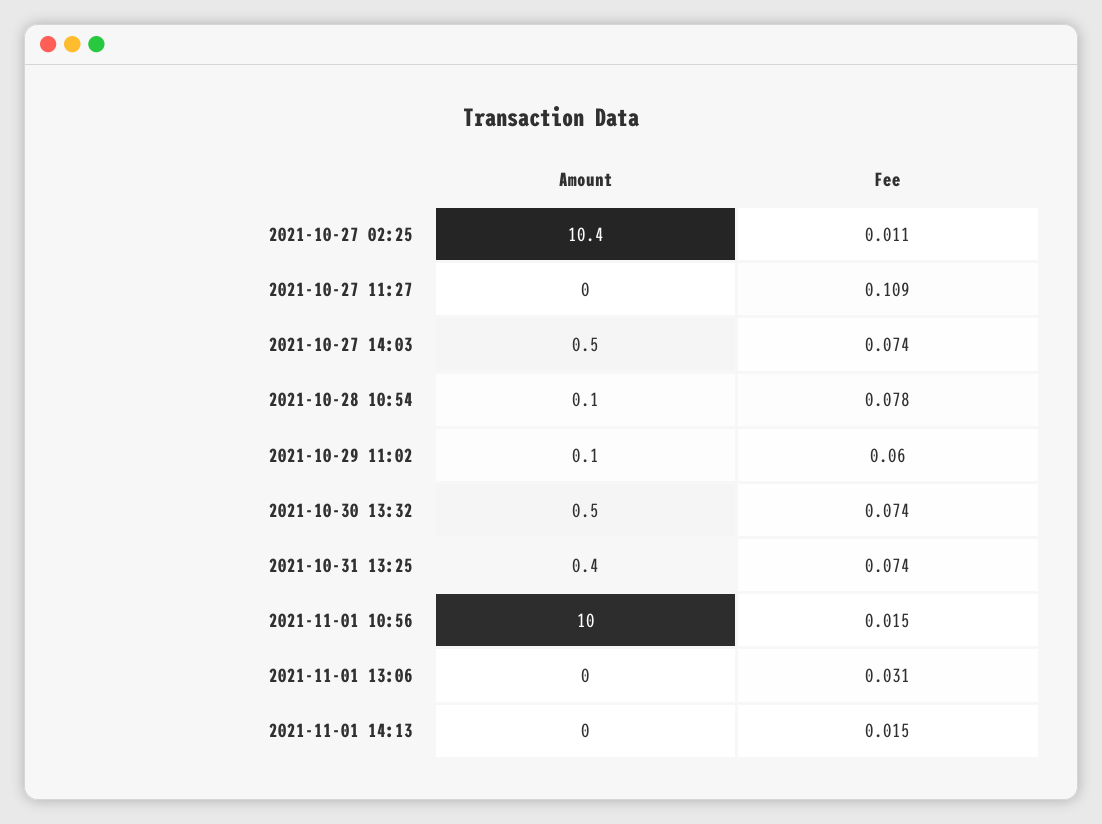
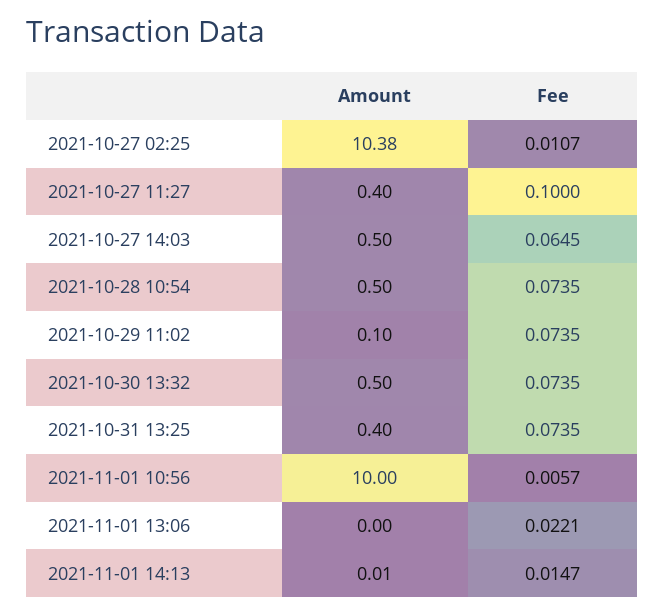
  {
    "Amount": {
      "2021-10-27 02:25": 10.38,
-     "2021-10-27 11:27": 0,
+     "2021-10-27 11:27": 0.4,
      "2021-10-27 14:03": 0.5,
-     "2021-10-28 10:54": 0.1,
+     "2021-10-28 10:54": 0.5,
      "2021-10-29 11:02": 0.1,
      "2021-10-30 13:32": 0.5,
      "2021-10-31 13:25": 0.4,
      "2021-11-01 10:56": 10,
      "2021-11-01 13:06": 0,
      "2021-11-01 14:13": 0.01
    },
    "Fee": {
      "2021-10-27 02:25": 0.0107,
-     "2021-10-27 11:27": 0.109,
+     "2021-10-27 11:27": 0.1,
-     "2021-10-27 14:03": 0.074,
+     "2021-10-27 14:03": 0.0645,
-     "2021-10-28 10:54": 0.078,
+     "2021-10-28 10:54": 0.0735,
-     "2021-10-29 11:02": 0.06,
+     "2021-10-29 11:02": 0.0735,
      "2021-10-30 13:32": 0.0735,
      "2021-10-31 13:25": 0.0735,
-     "2021-11-01 10:56": 0.015,
+     "2021-11-01 10:56": 0.0057,
-     "2021-11-01 13:06": 0.031,
+     "2021-11-01 13:06": 0.0221,
      "2021-11-01 14:13": 0.0147
    }
  }

